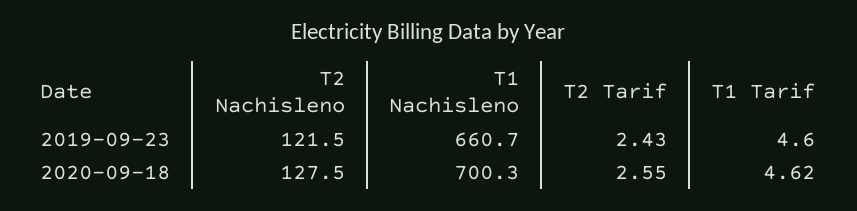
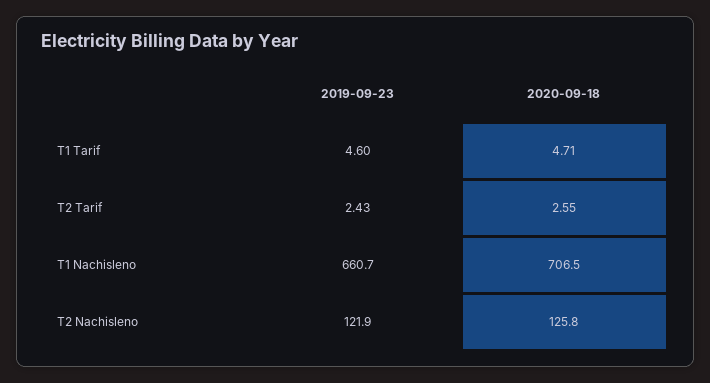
  {
    "T2 Nachisleno": {
-     "2019-09-23": 121.5,
+     "2019-09-23": 121.9,
-     "2020-09-18": 127.5
+     "2020-09-18": 125.8
    },
    "T1 Nachisleno": {
      "2019-09-23": 660.7,
-     "2020-09-18": 700.3
+     "2020-09-18": 706.5
    },
    "T2 Tarif": {
      "2019-09-23": 2.43,
      "2020-09-18": 2.55
    },
    "T1 Tarif": {
      "2019-09-23": 4.6,
-     "2020-09-18": 4.62
+     "2020-09-18": 4.71
    }
  }

